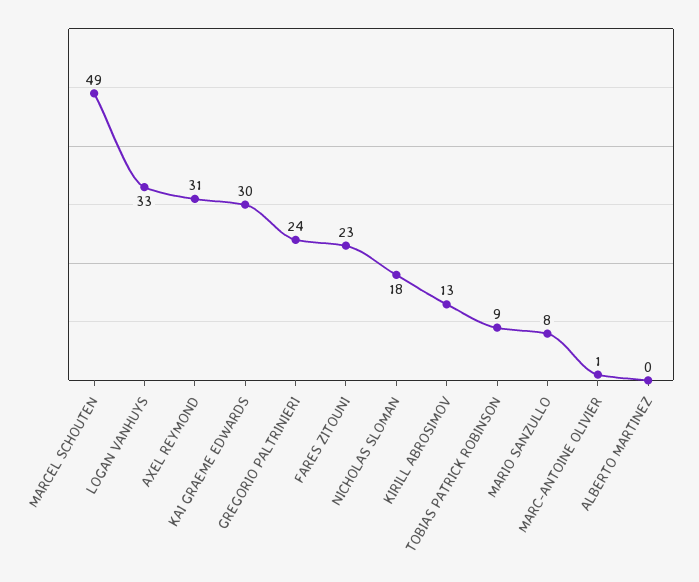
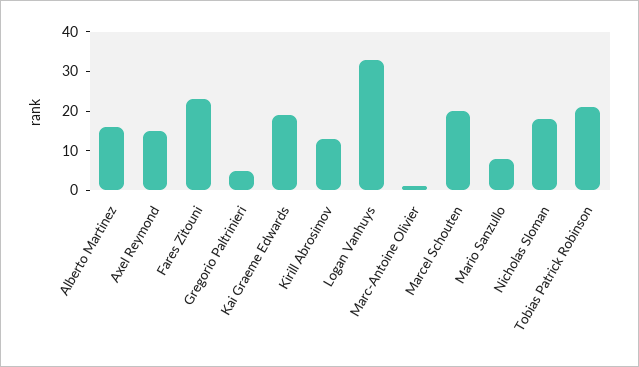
  {
-   "MARCEL SCHOUTEN": 49,
+   "MARCEL SCHOUTEN": 20,
    "LOGAN VANHUYS": 33,
-   "AXEL REYMOND": 31,
+   "AXEL REYMOND": 15,
-   "KAI GRAEME EDWARDS": 30,
+   "KAI GRAEME EDWARDS": 20,
-   "GREGORIO PALTRINIERI": 24,
+   "GREGORIO PALTRINIERI": 5,
    "FARES ZITOUNI": 23,
    "NICHOLAS SLOMAN": 18,
    "KIRILL ABROSIMOV": 13,
-   "TOBIAS PATRICK ROBINSON": 9,
+   "TOBIAS PATRICK ROBINSON": 20,
    "MARIO SANZULLO": 8,
    "MARC-ANTOINE OLIVIER": 1,
-   "ALBERTO MARTINEZ": 0
+   "ALBERTO MARTINEZ": 15
  }

